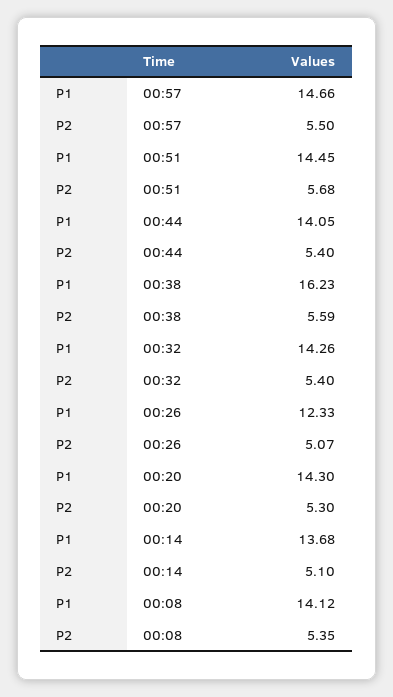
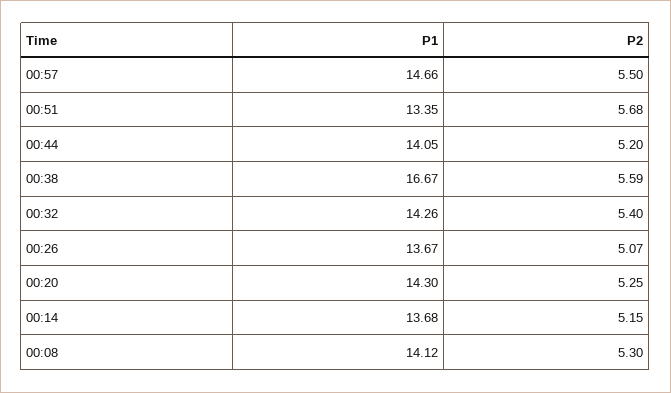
  {
    "P1": {
      "00:57": 14.66,
-     "00:51": 14.45,
+     "00:51": 13.35,
      "00:44": 14.05,
-     "00:38": 16.23,
+     "00:38": 16.67,
      "00:32": 14.26,
-     "00:26": 12.33,
+     "00:26": 13.67,
      "00:20": 14.3,
      "00:14": 13.68,
      "00:08": 14.12
    },
    "P2": {
      "00:57": 5.5,
      "00:51": 5.68,
-     "00:44": 5.4,
+     "00:44": 5.2,
      "00:38": 5.59,
      "00:32": 5.4,
      "00:26": 5.07,
-     "00:20": 5.3,
+     "00:20": 5.25,
-     "00:14": 5.1,
+     "00:14": 5.15,
-     "00:08": 5.35
+     "00:08": 5.3
    }
  }

